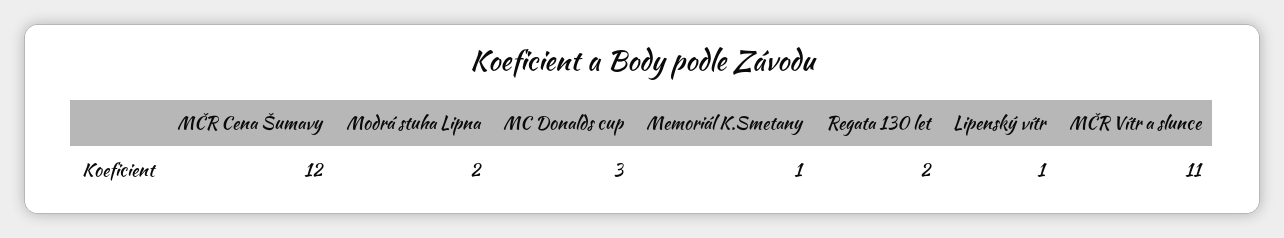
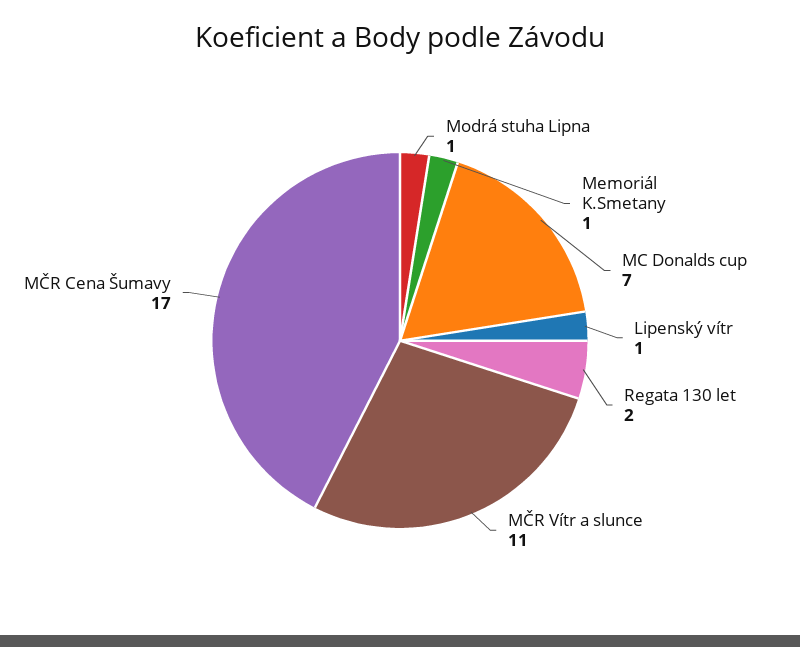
  {
-   "MČR Cena Šumavy": 12,
+   "MČR Cena Šumavy": 17,
-   "Modrá stuha Lipna": 2,
+   "Modrá stuha Lipna": 1,
-   "MC Donalds cup": 3,
+   "MC Donalds cup": 7,
    "Memoriál K.Smetany": 1,
    "Regata 130 let": 2,
    "Lipenský vítr": 1,
    "MČR Vítr a slunce": 11
  }

